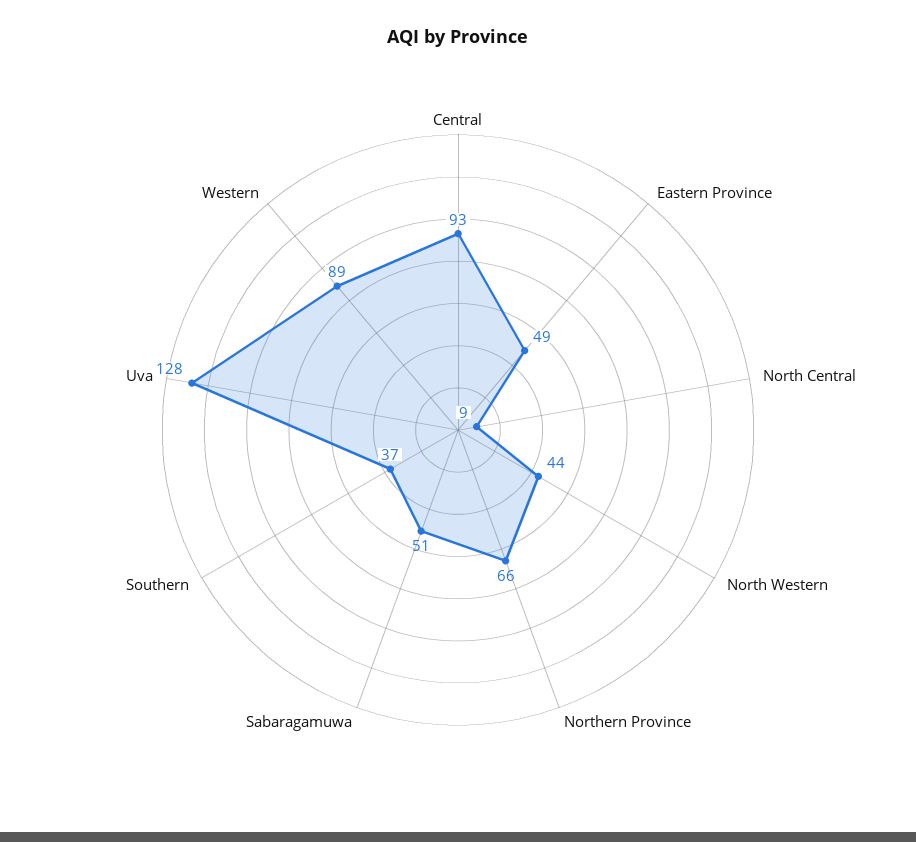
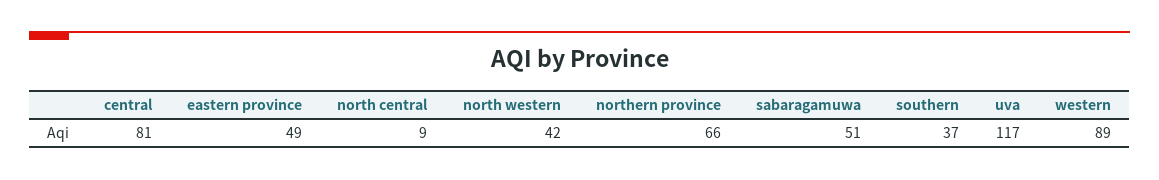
  {
-   "Central": 93,
+   "Central": 81,
    "Eastern Province": 49,
    "North Central": 9,
-   "North Western": 44,
+   "North Western": 42,
    "Northern Province": 66,
    "Sabaragamuwa": 51,
    "Southern": 37,
-   "Uva": 128,
+   "Uva": 117,
    "Western": 89
  }

